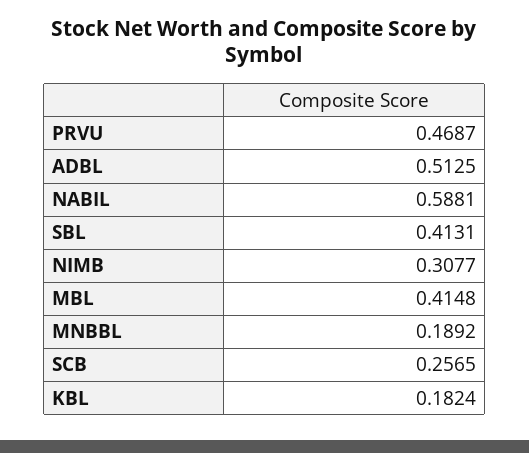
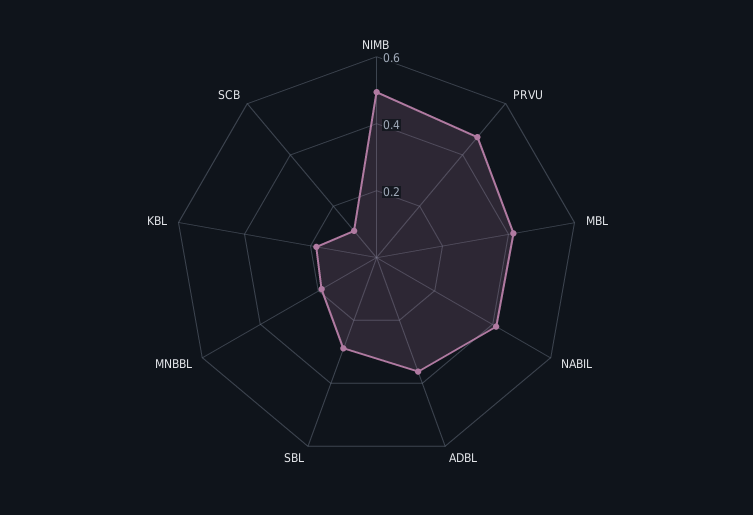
  {
    "PRVU": 0.4687,
-   "ADBL": 0.5125,
+   "ADBL": 0.35,
-   "NABIL": 0.5881,
+   "NABIL": 0.4,
-   "SBL": 0.4131,
+   "SBL": 0.3,
-   "NIMB": 0.3077,
+   "NIMB": 0.5,
    "MBL": 0.4148,
    "MNBBL": 0.1892,
-   "SCB": 0.2565,
+   "SCB": 0.1,
    "KBL": 0.1824
  }

